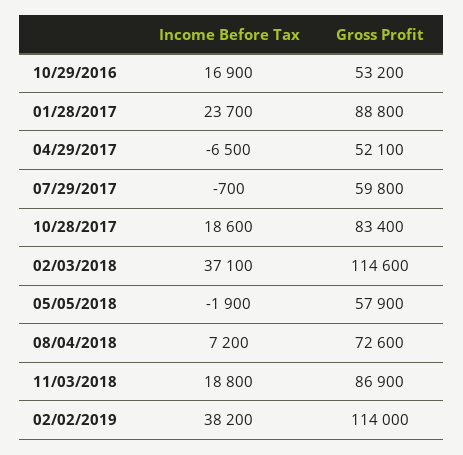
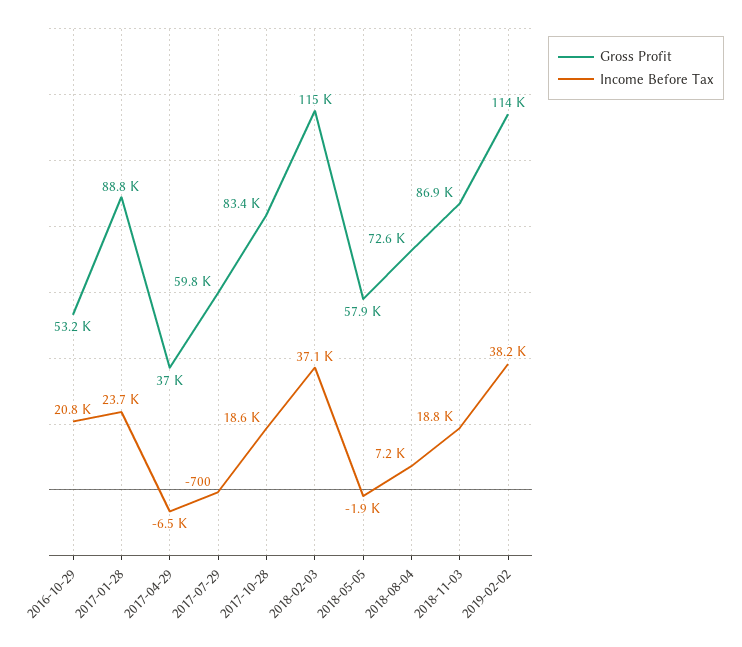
  {
    "Income Before Tax": {
-     "10/29/2016": 16900,
+     "10/29/2016": 20800,
      "01/28/2017": 23700,
      "04/29/2017": -6500,
      "07/29/2017": -700,
      "10/28/2017": 18600,
      "02/03/2018": 37100,
      "05/05/2018": -1900,
      "08/04/2018": 7200,
      "11/03/2018": 18800,
      "02/02/2019": 38200
    },
    "Gross Profit": {
      "10/29/2016": 53200,
      "01/28/2017": 88800,
-     "04/29/2017": 52100,
+     "04/29/2017": 37000,
      "07/29/2017": 59800,
      "10/28/2017": 83400,
      "02/03/2018": 114600,
      "05/05/2018": 57900,
      "08/04/2018": 72600,
      "11/03/2018": 86900,
      "02/02/2019": 114000
    }
  }

